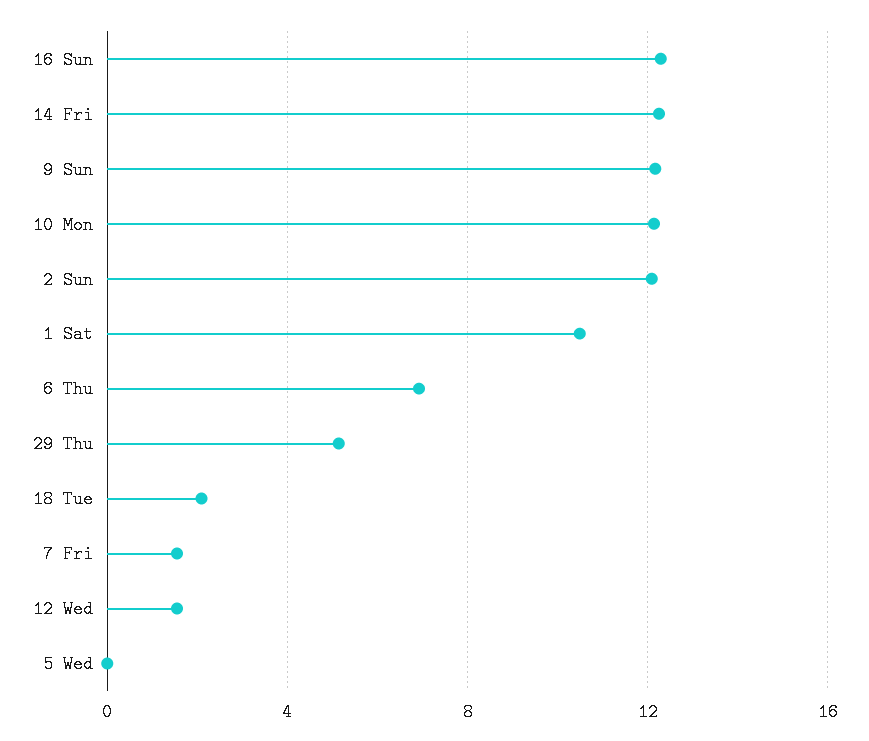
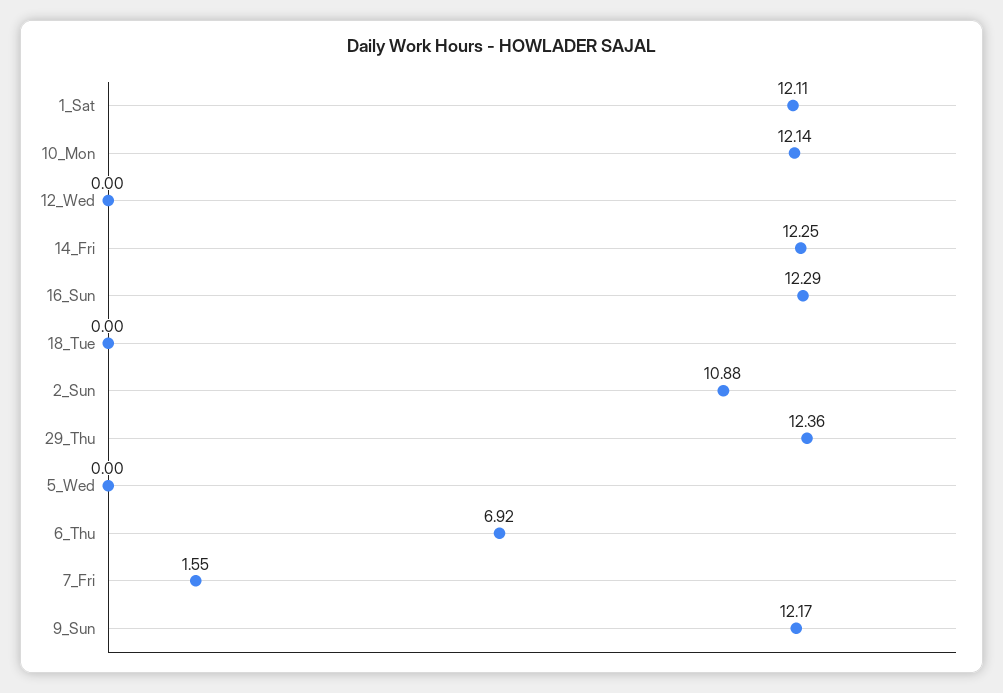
  {
    "16 Sun": 12.29,
    "14 Fri": 12.25,
    "9 Sun": 12.17,
    "10 Mon": 12.14,
-   "2 Sun": 12,
+   "2 Sun": 10.88,
-   "1 Sat": 10.5,
+   "1 Sat": 12.11,
    "6 Thu": 6.92,
-   "29 Thu": 5,
+   "29 Thu": 12.36,
-   "18 Tue": 2,
+   "18 Tue": 0,
    "7 Fri": 1.55,
-   "12 Wed": 1.5,
+   "12 Wed": 0,
    "5 Wed": 0
  }

